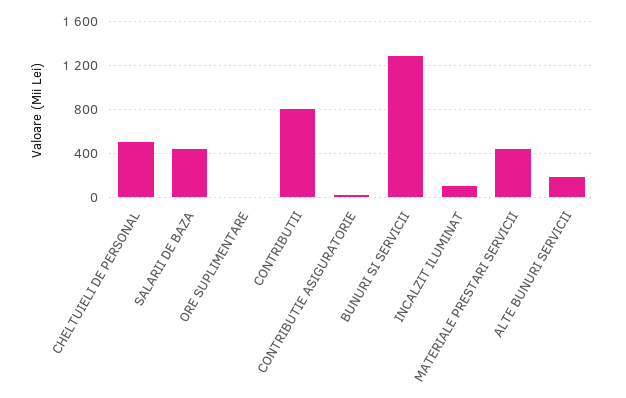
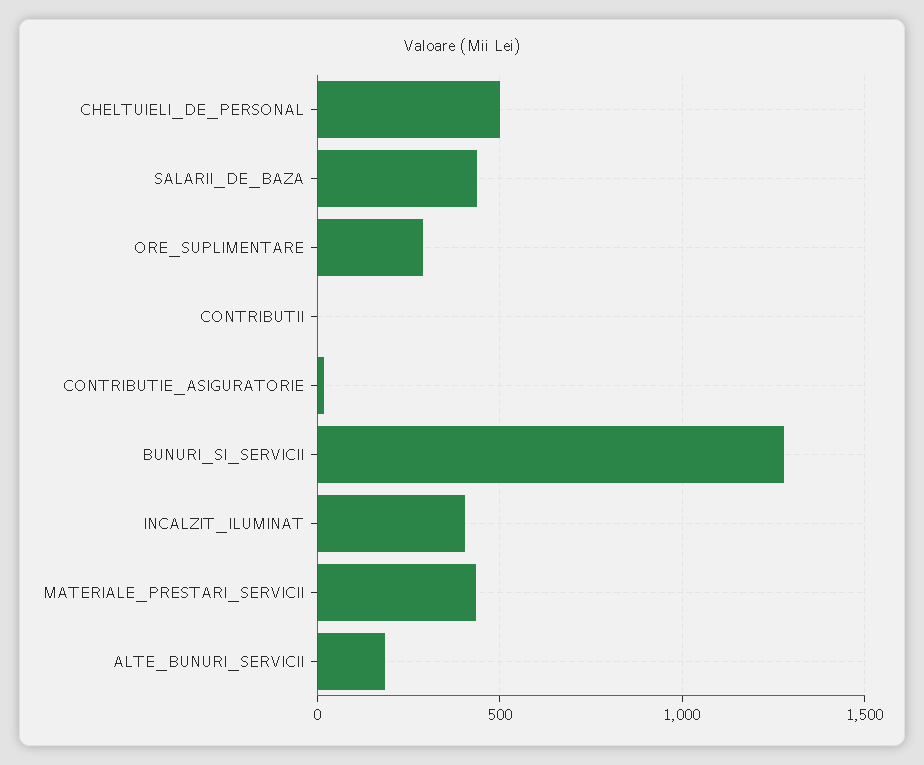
  {
    "CHELTUIELI DE PERSONAL": 500,
    "SALARII DE BAZA": 450,
-   "ORE SUPLIMENTARE": 0,
+   "ORE SUPLIMENTARE": 300,
-   "CONTRIBUTII": 800,
+   "CONTRIBUTII": 0,
    "CONTRIBUTIE ASIGURATORIE": 0,
    "BUNURI SI SERVICII": 1300,
-   "INCALZIT ILUMINAT": 100,
+   "INCALZIT ILUMINAT": 400,
    "MATERIALE PRESTARI SERVICII": 450,
    "ALTE BUNURI SERVICII": 200
  }

